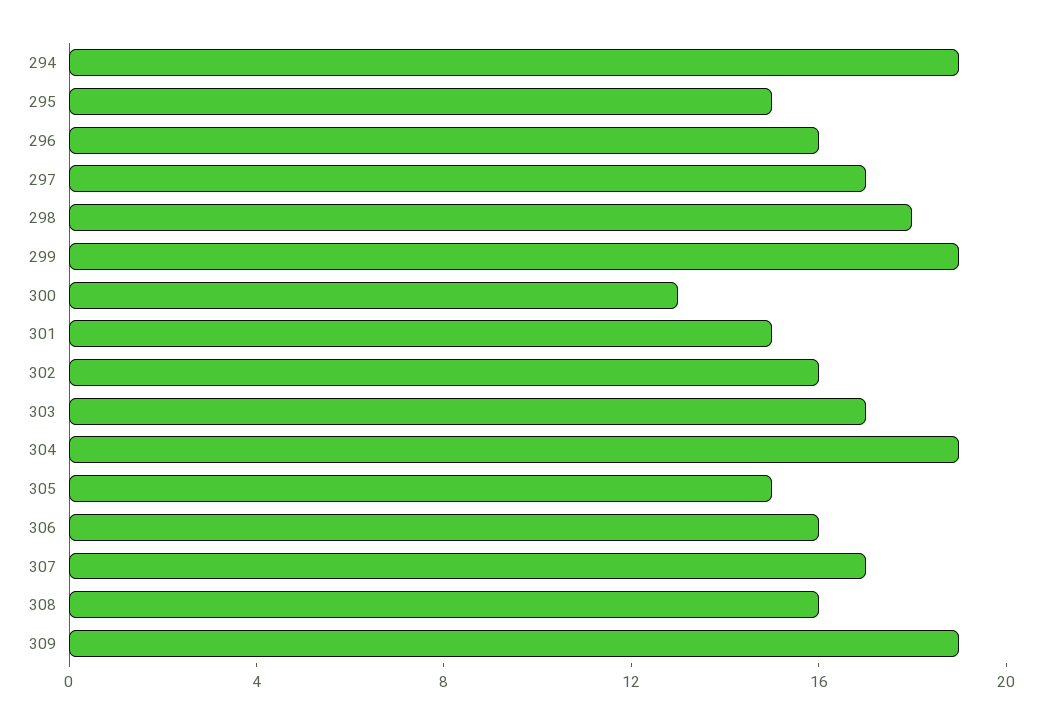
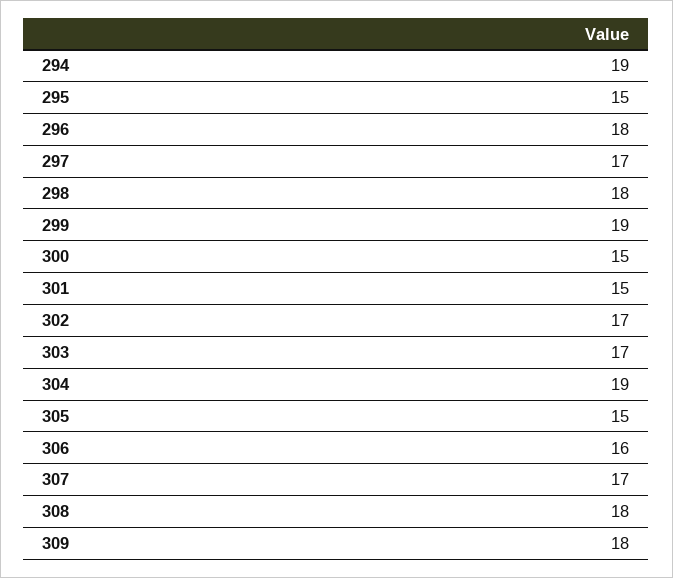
  {
    "294": 19,
    "295": 15,
-   "296": 16,
+   "296": 18,
    "297": 17,
    "298": 18,
    "299": 19,
-   "300": 13,
+   "300": 15,
    "301": 15,
-   "302": 16,
+   "302": 17,
    "303": 17,
    "304": 19,
    "305": 15,
    "306": 16,
    "307": 17,
-   "308": 16,
+   "308": 18,
-   "309": 19
+   "309": 18
  }

